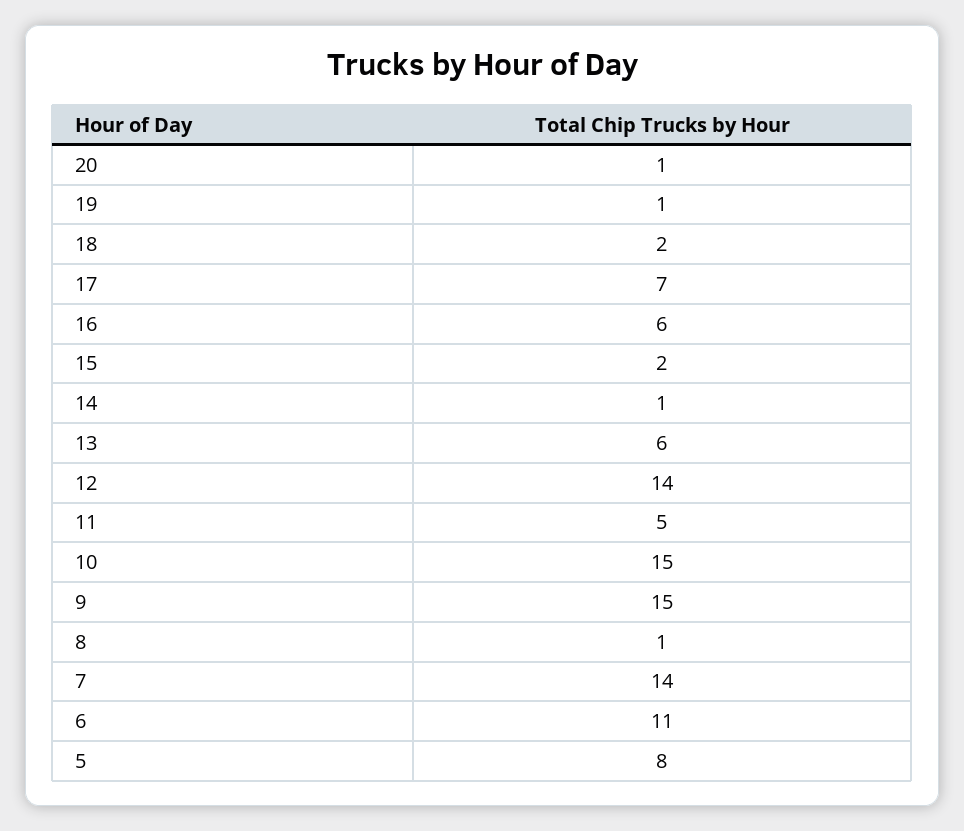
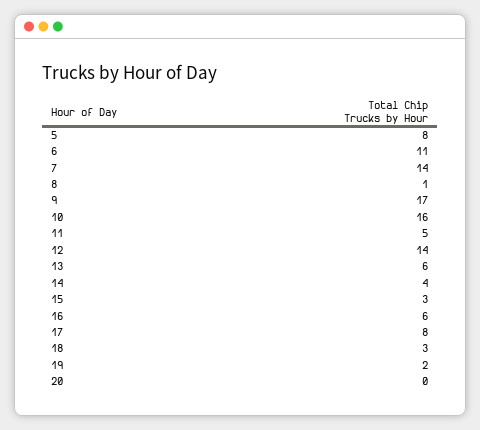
  {
-   "20": 1,
+   "20": 0,
-   "19": 1,
+   "19": 2,
-   "18": 2,
+   "18": 3,
-   "17": 7,
+   "17": 8,
    "16": 6,
-   "15": 2,
+   "15": 3,
-   "14": 1,
+   "14": 4,
    "13": 6,
    "12": 14,
    "11": 5,
-   "10": 15,
+   "10": 16,
-   "9": 15,
+   "9": 17,
    "8": 1,
    "7": 14,
    "6": 11,
    "5": 8
  }

